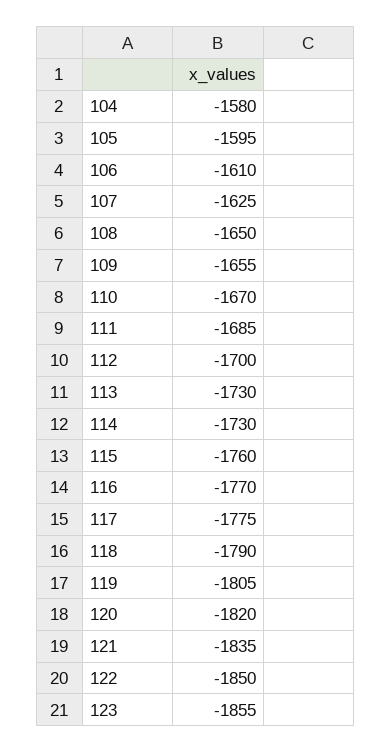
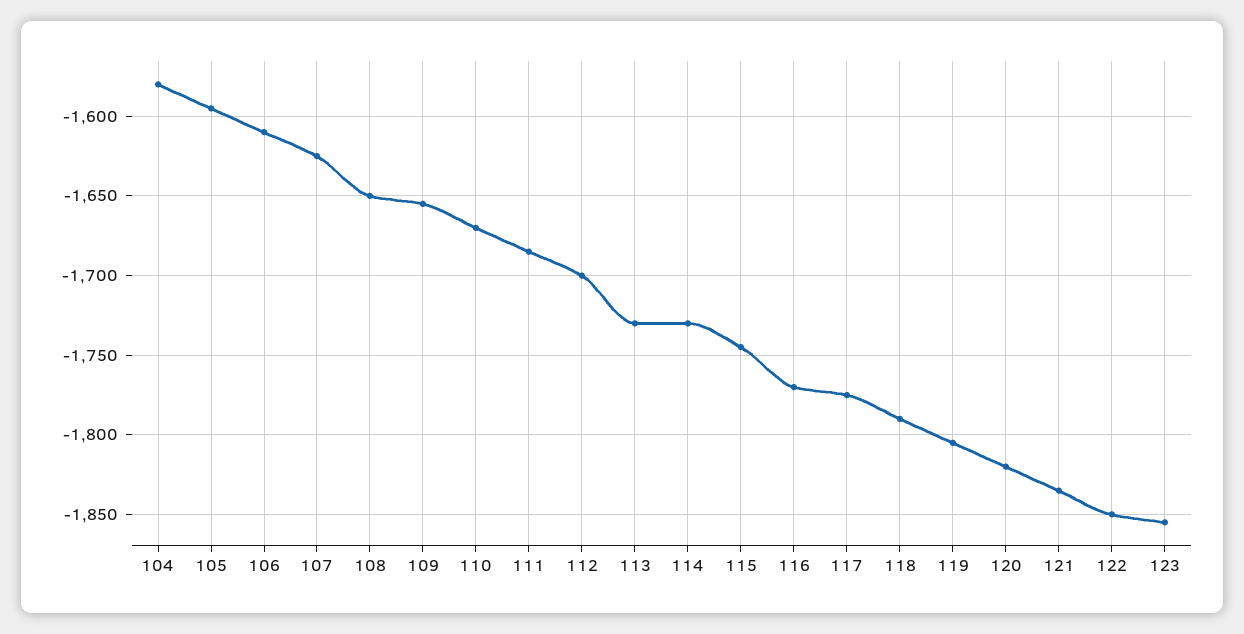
  {
    "104": -1580,
    "105": -1595,
    "106": -1610,
    "107": -1625,
    "108": -1650,
    "109": -1655,
    "110": -1670,
    "111": -1685,
    "112": -1700,
    "113": -1730,
    "114": -1730,
-   "115": -1760,
+   "115": -1745,
    "116": -1770,
    "117": -1775,
    "118": -1790,
    "119": -1805,
    "120": -1820,
    "121": -1835,
    "122": -1850,
    "123": -1855
  }

